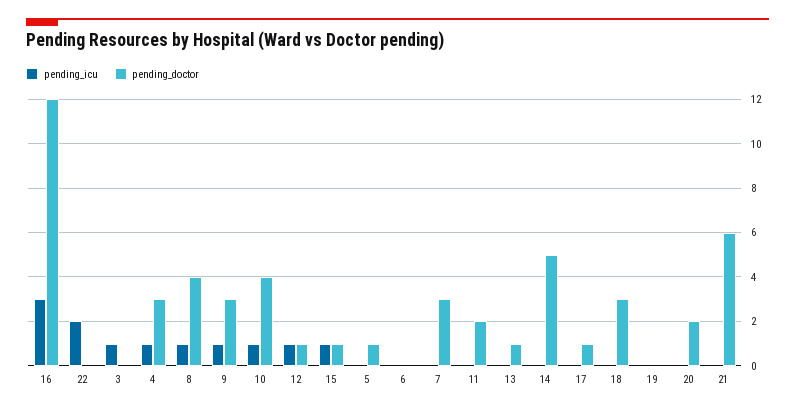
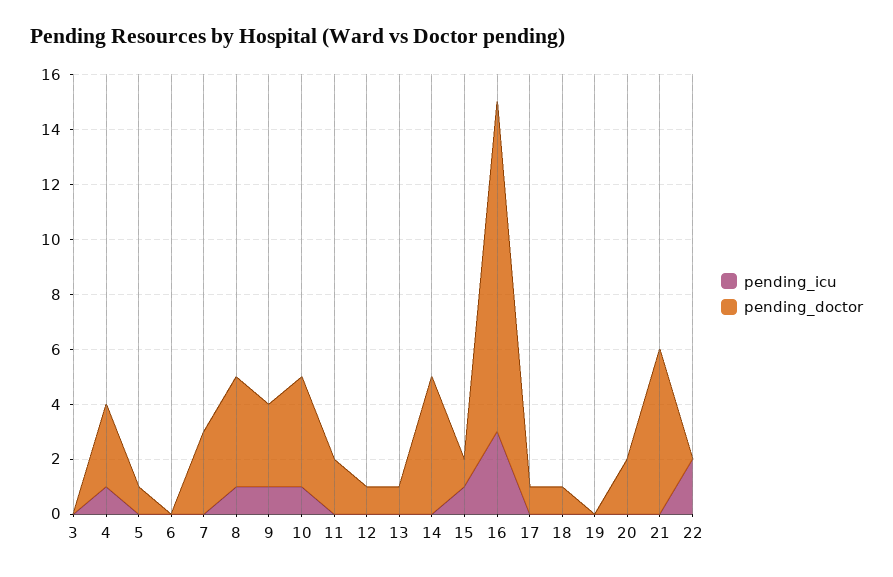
  {
    "pending_icu": {
      "16": 3,
      "22": 2,
-     "3": 1,
+     "3": 0,
      "4": 1,
      "8": 1,
      "9": 1,
      "10": 1,
-     "12": 1,
+     "12": 0,
      "15": 1,
      "5": 0,
      "6": 0,
      "7": 0,
      "11": 0,
      "13": 0,
      "14": 0,
      "17": 0,
      "18": 0,
      "19": 0,
      "20": 0,
      "21": 0
    },
    "pending_doctor": {
      "16": 12,
      "22": 0,
      "3": 0,
      "4": 3,
      "8": 4,
      "9": 3,
      "10": 4,
      "12": 1,
      "15": 1,
      "5": 1,
      "6": 0,
      "7": 3,
      "11": 2,
      "13": 1,
      "14": 5,
      "17": 1,
-     "18": 3,
+     "18": 1,
      "19": 0,
      "20": 2,
      "21": 6
    }
  }

